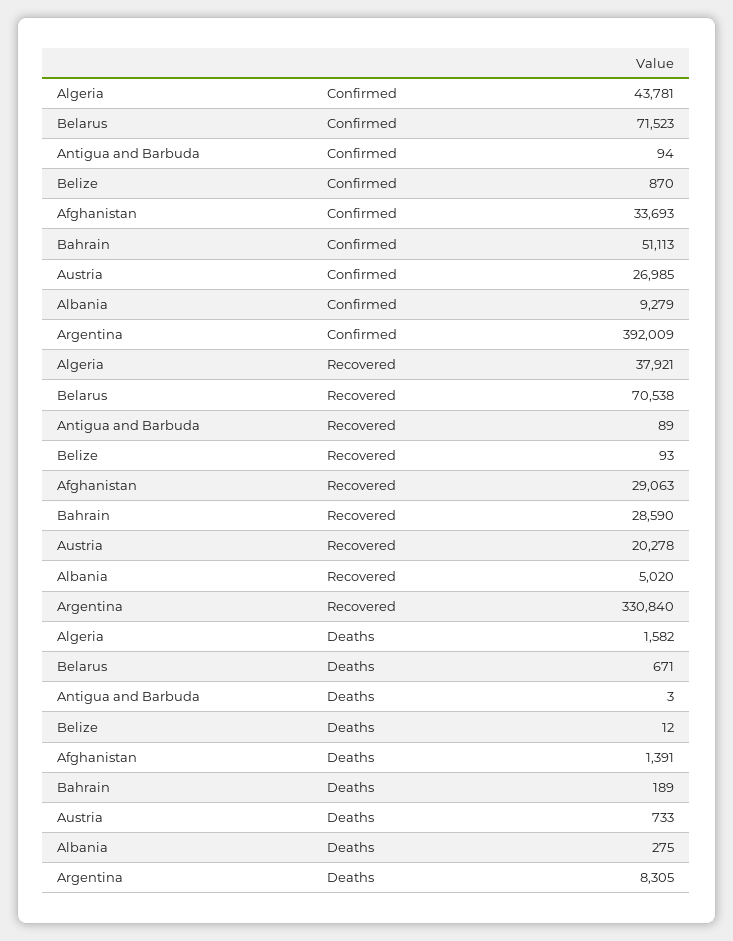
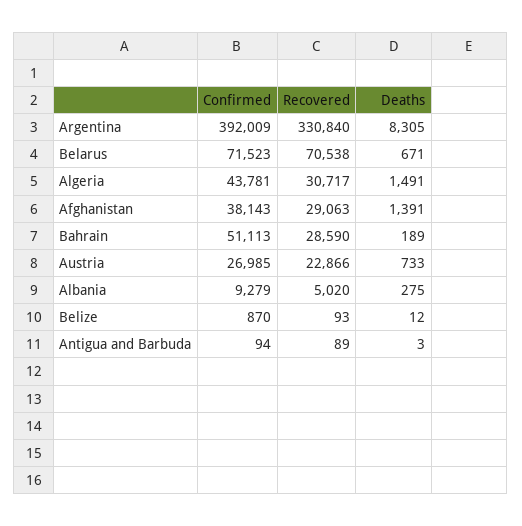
  {
    "Algeria": {
      "Confirmed": 43781,
-     "Recovered": 37921,
+     "Recovered": 30717,
-     "Deaths": 1582
+     "Deaths": 1491
    },
    "Belarus": {
      "Confirmed": 71523,
      "Recovered": 70538,
      "Deaths": 671
    },
    "Antigua and Barbuda": {
      "Confirmed": 94,
      "Recovered": 89,
      "Deaths": 3
    },
    "Belize": {
      "Confirmed": 870,
      "Recovered": 93,
      "Deaths": 12
    },
    "Afghanistan": {
-     "Confirmed": 33693,
+     "Confirmed": 38143,
      "Recovered": 29063,
      "Deaths": 1391
    },
    "Bahrain": {
      "Confirmed": 51113,
      "Recovered": 28590,
      "Deaths": 189
    },
    "Austria": {
      "Confirmed": 26985,
-     "Recovered": 20278,
+     "Recovered": 22866,
      "Deaths": 733
    },
    "Albania": {
      "Confirmed": 9279,
      "Recovered": 5020,
      "Deaths": 275
    },
    "Argentina": {
      "Confirmed": 392009,
      "Recovered": 330840,
      "Deaths": 8305
    }
  }

